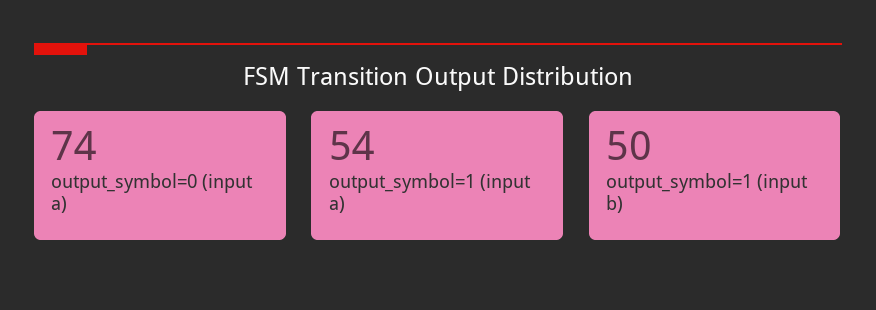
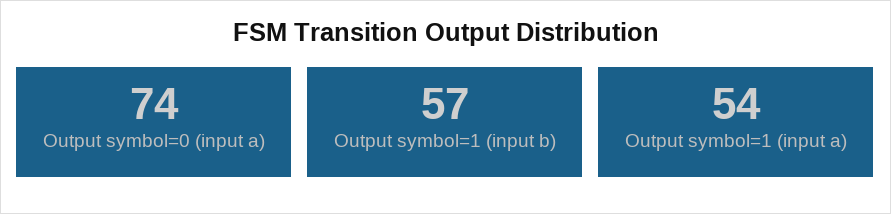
  {
    "output_symbol=0 (input a)": 74,
    "output_symbol=1 (input a)": 54,
-   "output_symbol=1 (input b)": 50
+   "output_symbol=1 (input b)": 57
  }

